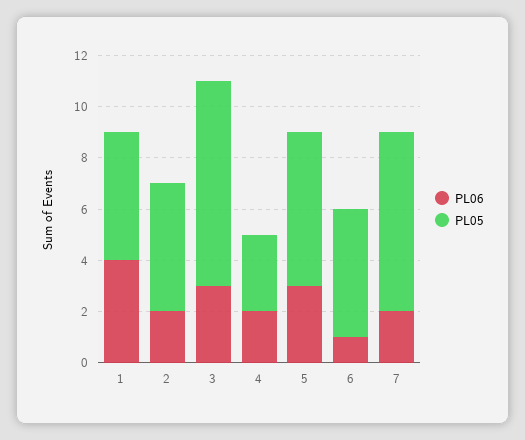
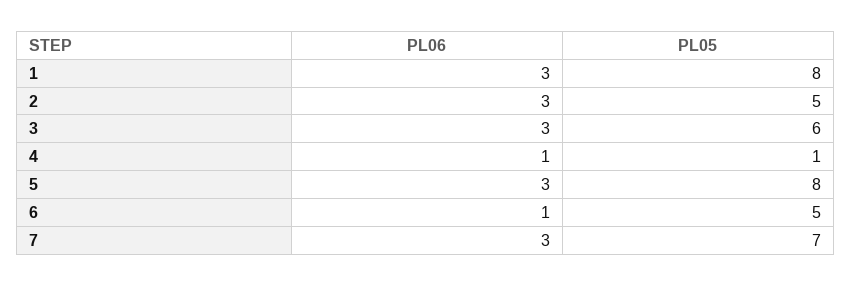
  {
    "PL06": {
-     "1": 4,
+     "1": 3,
-     "2": 2,
+     "2": 3,
      "3": 3,
-     "4": 2,
+     "4": 1,
      "5": 3,
      "6": 1,
-     "7": 2
+     "7": 3
    },
    "PL05": {
-     "1": 5,
+     "1": 8,
      "2": 5,
-     "3": 8,
+     "3": 6,
-     "4": 3,
+     "4": 1,
-     "5": 6,
+     "5": 8,
      "6": 5,
      "7": 7
    }
  }

